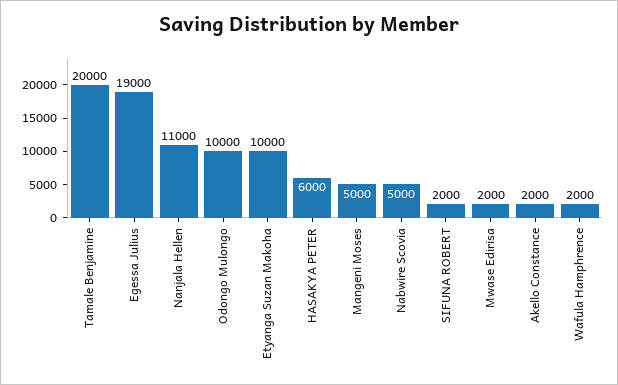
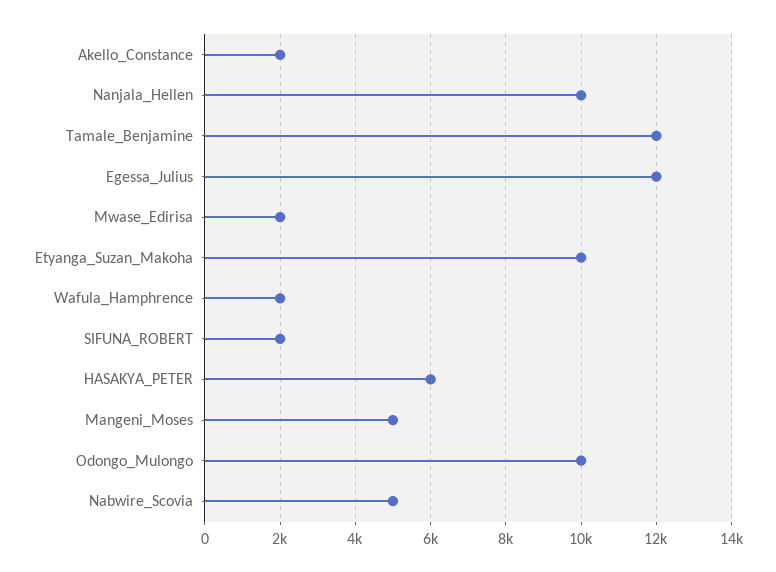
  {
-   "Tamale Benjamine": 20000,
+   "Tamale Benjamine": 12000,
-   "Egessa Julius": 19000,
+   "Egessa Julius": 12000,
-   "Nanjala Hellen": 11000,
+   "Nanjala Hellen": 10000,
    "Odongo Mulongo": 10000,
    "Etyanga Suzan Makoha": 10000,
    "HASAKYA PETER": 6000,
    "Mangeni Moses": 5000,
    "Nabwire Scovia": 5000,
    "SIFUNA ROBERT": 2000,
    "Mwase Edirisa": 2000,
    "Akello Constance": 2000,
    "Wafula Hamphrence": 2000
  }

